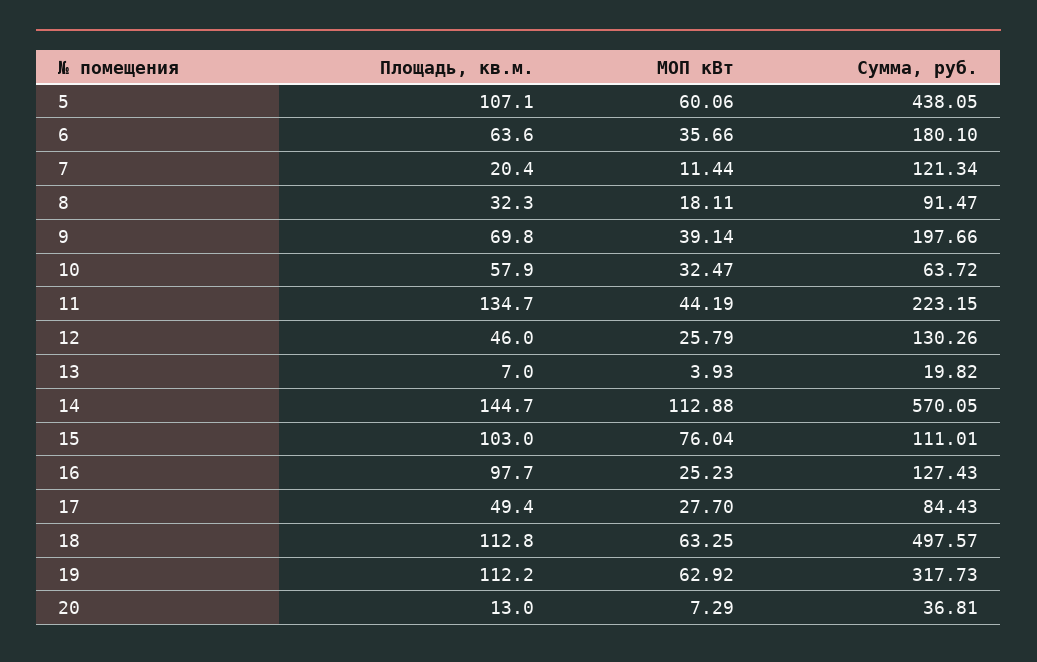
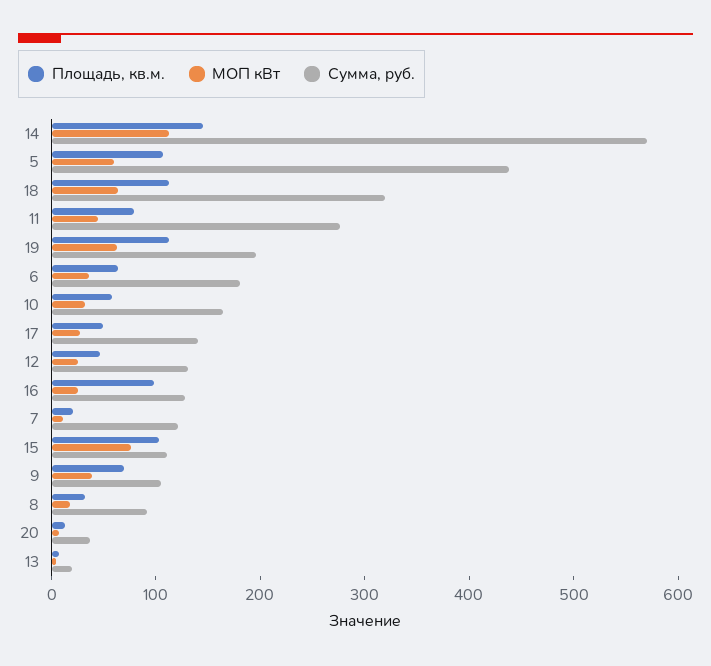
  {
    "Площадь, кв.м.": {
      "5": 107.1,
      "6": 63.6,
      "7": 20.4,
      "8": 32.3,
      "9": 69.8,
      "10": 57.9,
-     "11": 134.7,
+     "11": 80,
      "12": 46,
      "13": 7,
      "14": 144.7,
      "15": 103,
      "16": 97.7,
      "17": 49.4,
      "18": 112.8,
      "19": 112.2,
      "20": 13
    },
    "МОП кВт": {
      "5": 60.06,
      "6": 35.66,
      "7": 11.44,
      "8": 18.11,
      "9": 39.14,
      "10": 32.47,
      "11": 44.19,
      "12": 25.79,
      "13": 3.93,
      "14": 112.88,
      "15": 76.04,
      "16": 25.23,
      "17": 27.7,
      "18": 63.25,
      "19": 62.92,
      "20": 7.29
    },
    "Сумма, руб.": {
      "5": 438.05,
      "6": 180.1,
      "7": 121.34,
      "8": 91.47,
-     "9": 197.66,
+     "9": 100,
-     "10": 63.72,
+     "10": 160,
-     "11": 223.15,
+     "11": 280,
      "12": 130.26,
      "13": 19.82,
      "14": 570.05,
      "15": 111.01,
      "16": 127.43,
-     "17": 84.43,
+     "17": 140,
-     "18": 497.57,
+     "18": 320,
-     "19": 317.73,
+     "19": 200,
      "20": 36.81
    }
  }

